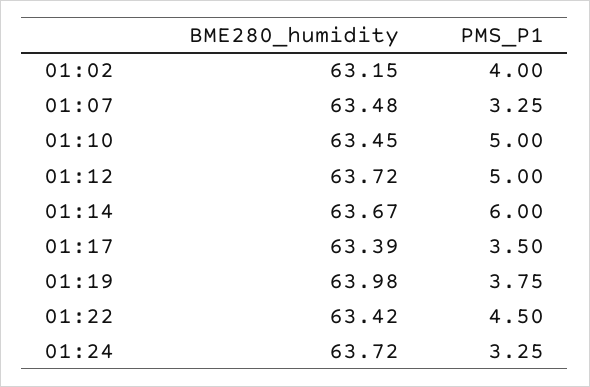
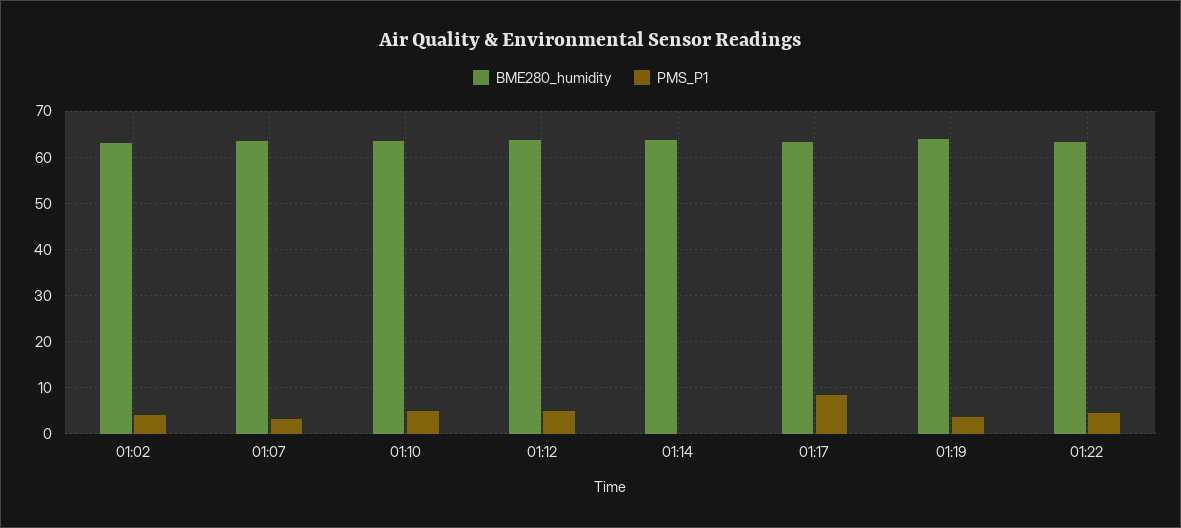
  {
    "BME280_humidity": {
      "01:02": 63.15,
      "01:07": 63.48,
      "01:10": 63.45,
      "01:12": 63.72,
      "01:14": 63.67,
      "01:17": 63.39,
      "01:19": 63.98,
-     "01:22": 63.42,
+     "01:22": 63.42
-     "01:24": 63.72
    },
    "PMS_P1": {
      "01:02": 4,
      "01:07": 3.25,
      "01:10": 5,
      "01:12": 5,
-     "01:14": 6,
+     "01:14": 0,
-     "01:17": 3.5,
+     "01:17": 8,
      "01:19": 3.75,
-     "01:22": 4.5,
+     "01:22": 4.5
-     "01:24": 3.25
    }
  }

